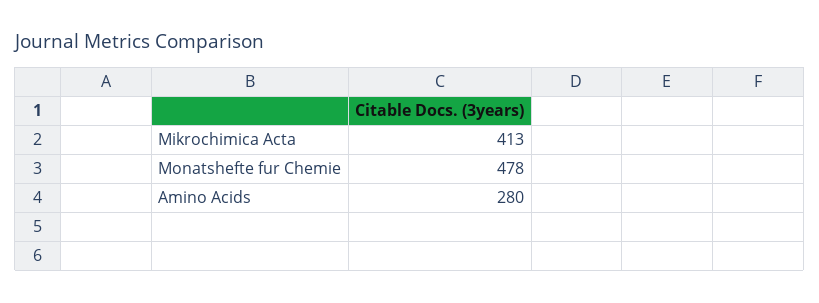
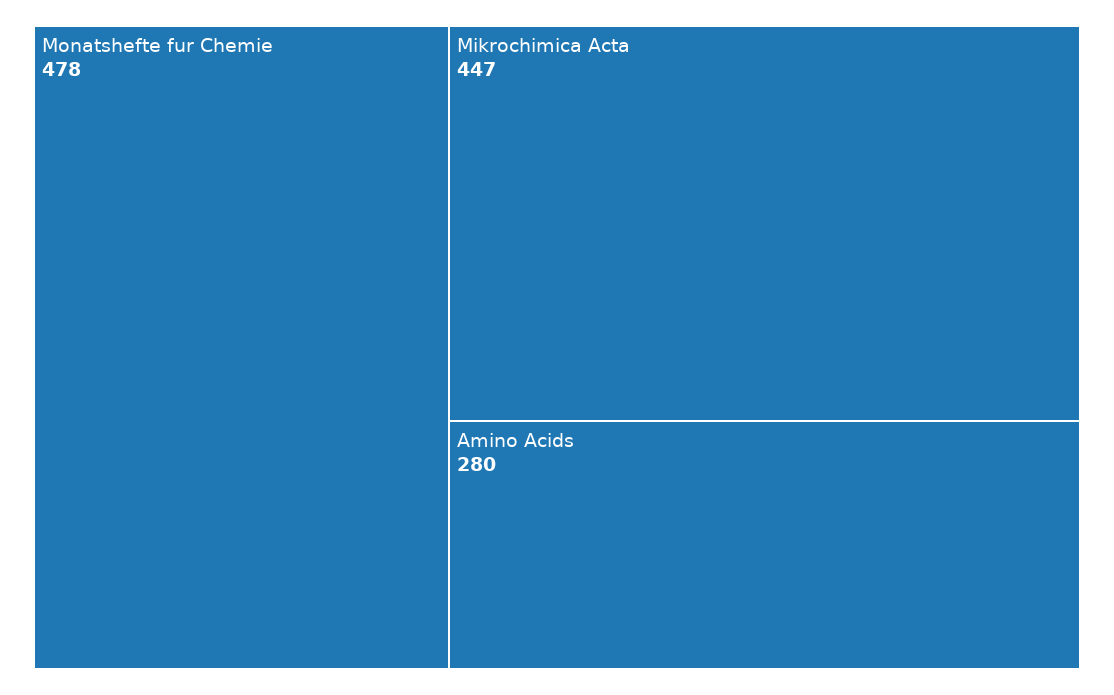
  {
-   "Mikrochimica Acta": 413,
+   "Mikrochimica Acta": 447,
    "Monatshefte fur Chemie": 478,
    "Amino Acids": 280
  }

